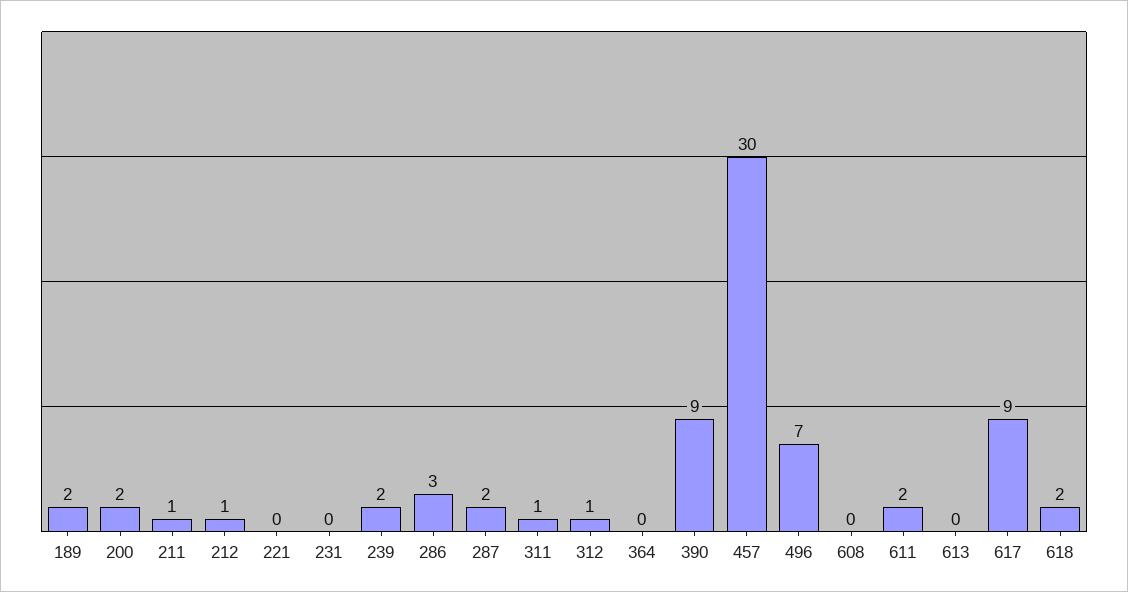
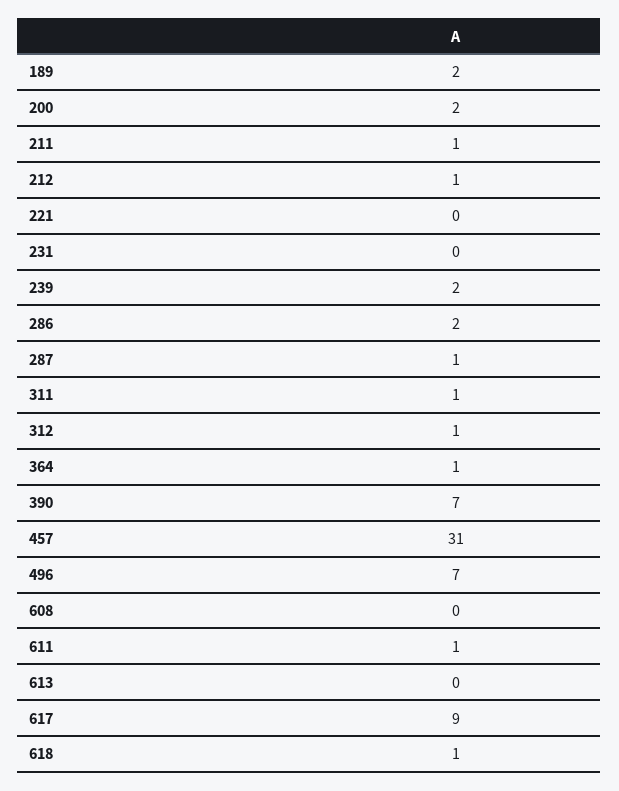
  {
    "189": 2,
    "200": 2,
    "211": 1,
    "212": 1,
    "221": 0,
    "231": 0,
    "239": 2,
-   "286": 3,
+   "286": 2,
-   "287": 2,
+   "287": 1,
    "311": 1,
    "312": 1,
-   "364": 0,
+   "364": 1,
-   "390": 9,
+   "390": 7,
-   "457": 30,
+   "457": 31,
    "496": 7,
    "608": 0,
-   "611": 2,
+   "611": 1,
    "613": 0,
    "617": 9,
-   "618": 2
+   "618": 1
  }

